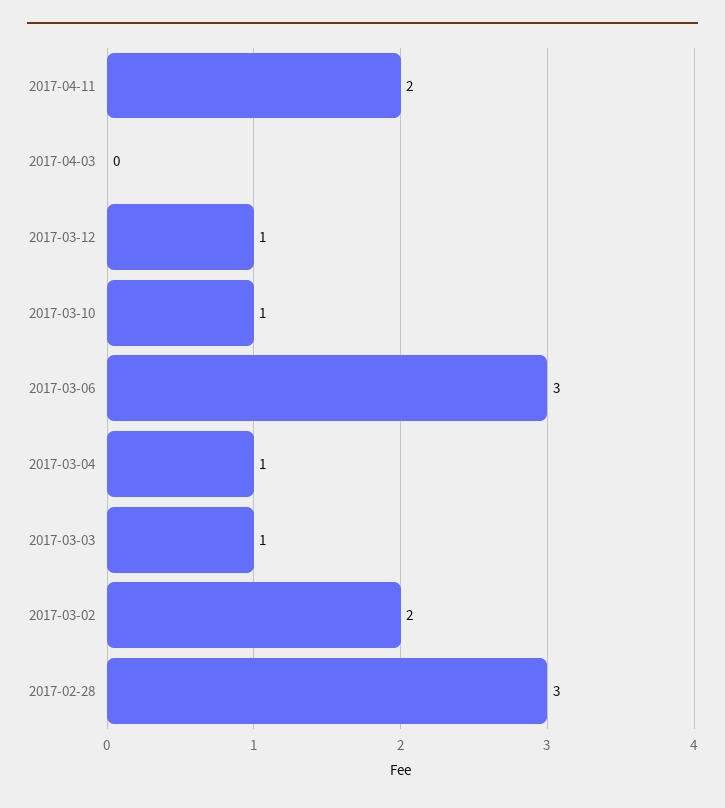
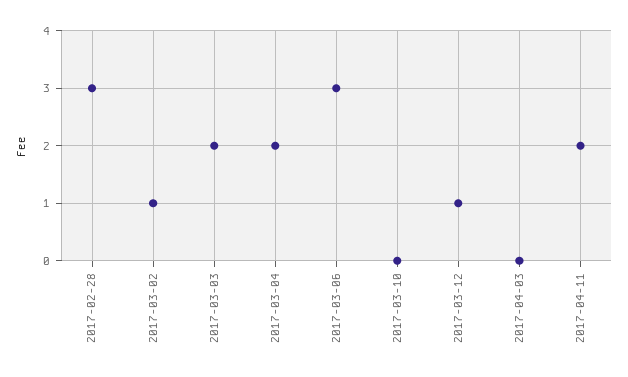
  {
    "2017-04-11": 2,
    "2017-04-03": 0,
    "2017-03-12": 1,
-   "2017-03-10": 1,
+   "2017-03-10": 0,
    "2017-03-06": 3,
-   "2017-03-04": 1,
+   "2017-03-04": 2,
-   "2017-03-03": 1,
+   "2017-03-03": 2,
-   "2017-03-02": 2,
+   "2017-03-02": 1,
    "2017-02-28": 3
  }

